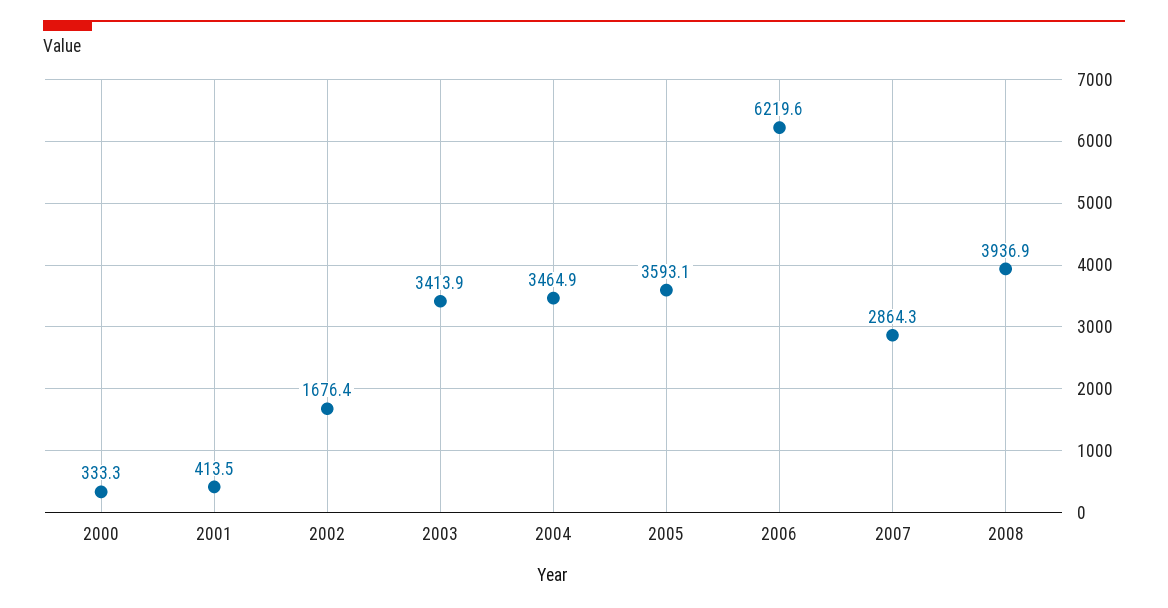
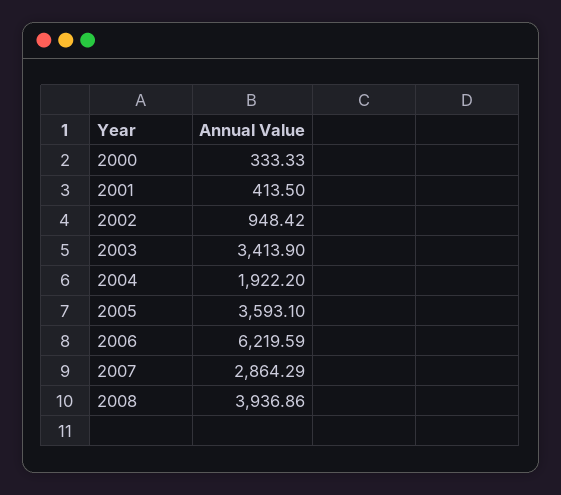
  {
    "2000": 333.33,
    "2001": 413.5,
-   "2002": 1676.4,
+   "2002": 948.42,
    "2003": 3413.9,
-   "2004": 3464.9,
+   "2004": 1922.2,
    "2005": 3593.1,
    "2006": 6219.59,
    "2007": 2864.29,
    "2008": 3936.86
  }

